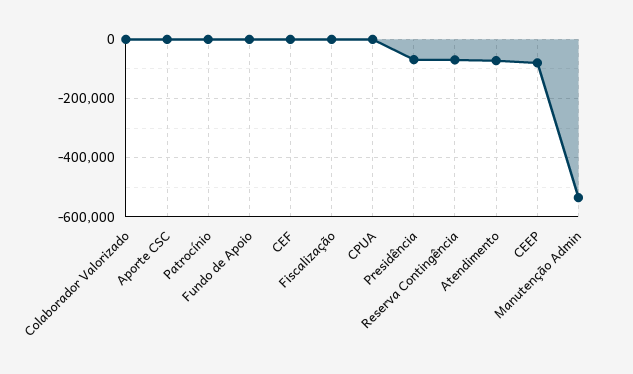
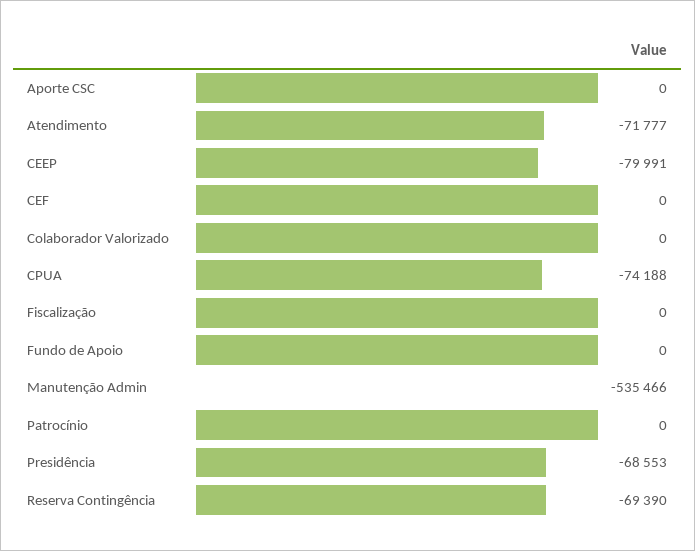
  {
    "Colaborador Valorizado": 0,
    "Aporte CSC": 0,
    "Patrocínio": 0,
    "Fundo de Apoio": 0,
    "CEF": 0,
    "Fiscalização": 0,
-   "CPUA": 0,
+   "CPUA": -74188,
    "Presidência": -68553,
    "Reserva Contingência": -69390,
    "Atendimento": -71777,
    "CEEP": -79991,
    "Manutenção Admin": -535466
  }

